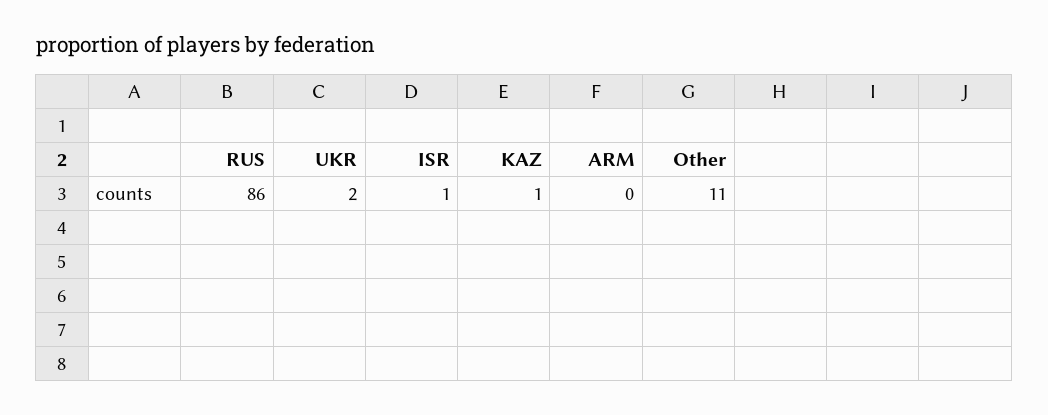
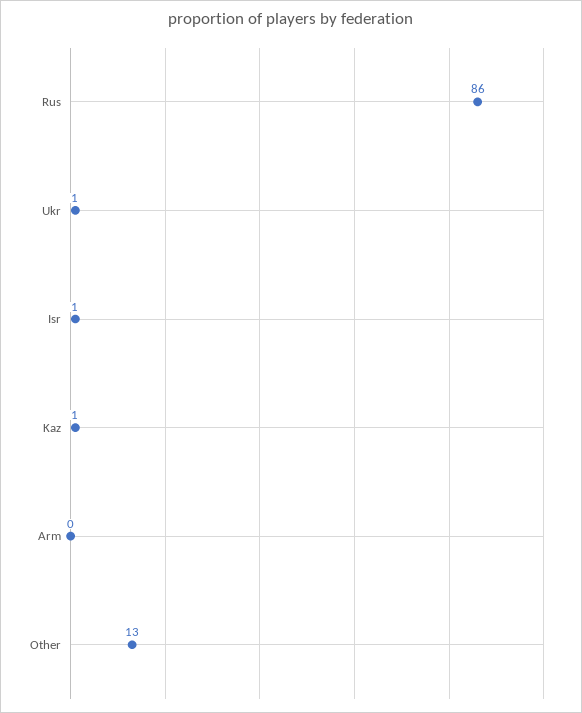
  {
    "RUS": 86,
-   "UKR": 2,
+   "UKR": 1,
    "ISR": 1,
    "KAZ": 1,
    "ARM": 0,
-   "Other": 11
+   "Other": 13
  }

